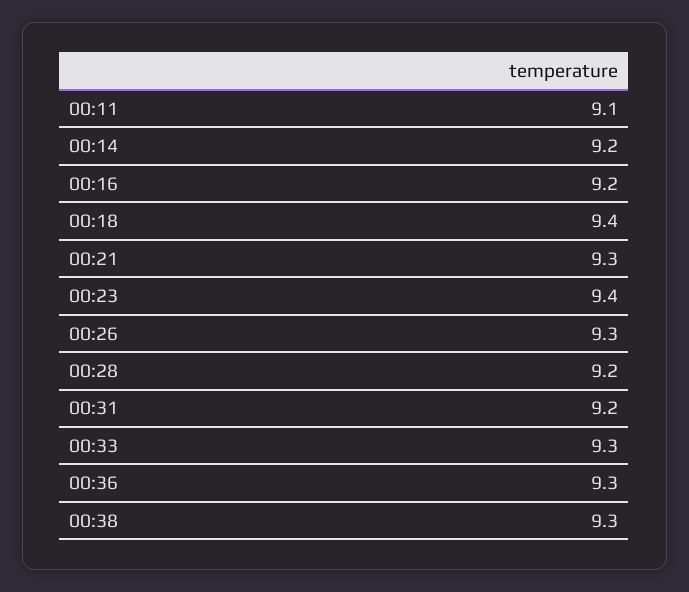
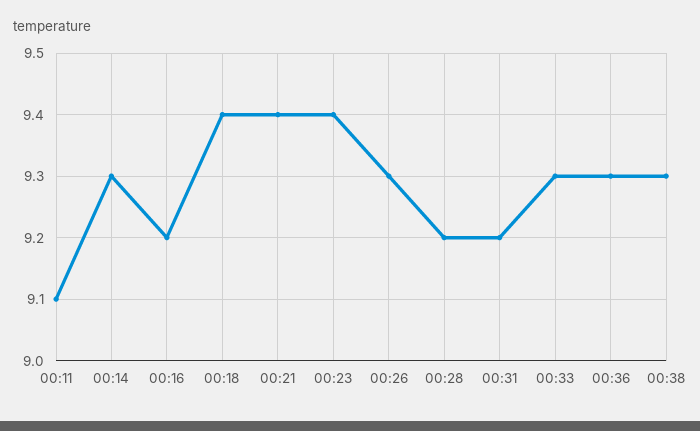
  {
    "00:11": 9.1,
-   "00:14": 9.2,
+   "00:14": 9.3,
    "00:16": 9.2,
    "00:18": 9.4,
-   "00:21": 9.3,
+   "00:21": 9.4,
    "00:23": 9.4,
    "00:26": 9.3,
    "00:28": 9.2,
    "00:31": 9.2,
    "00:33": 9.3,
    "00:36": 9.3,
    "00:38": 9.3
  }

